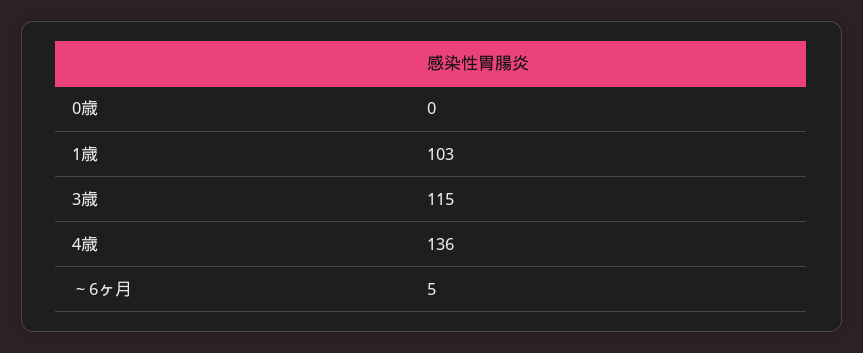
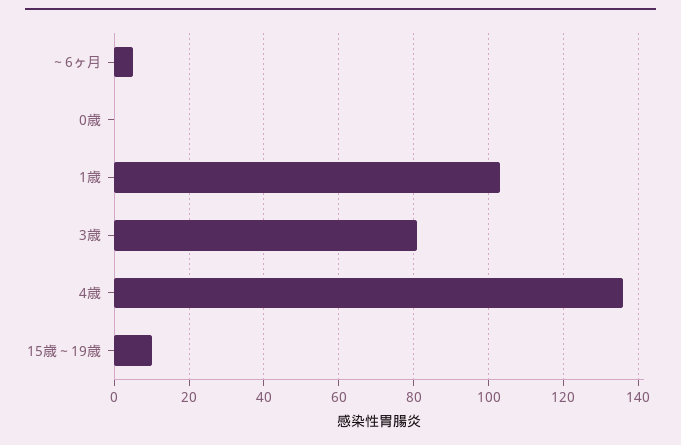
  {
    "0歳": 0,
    "1歳": 103,
-   "3歳": 115,
+   "3歳": 80,
    "4歳": 136,
-   "～6ヶ月": 5
+   "～6ヶ月": 5,
+   "15歳～19歳": 10
  }

